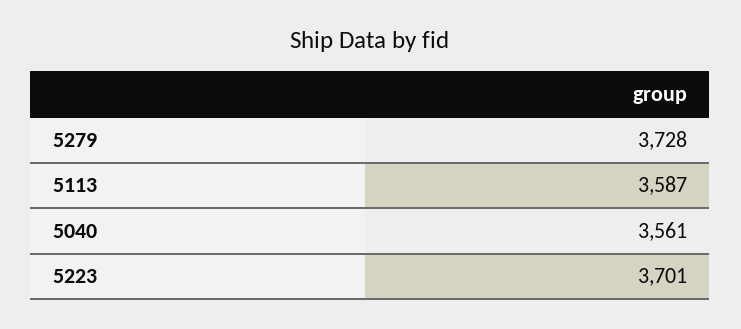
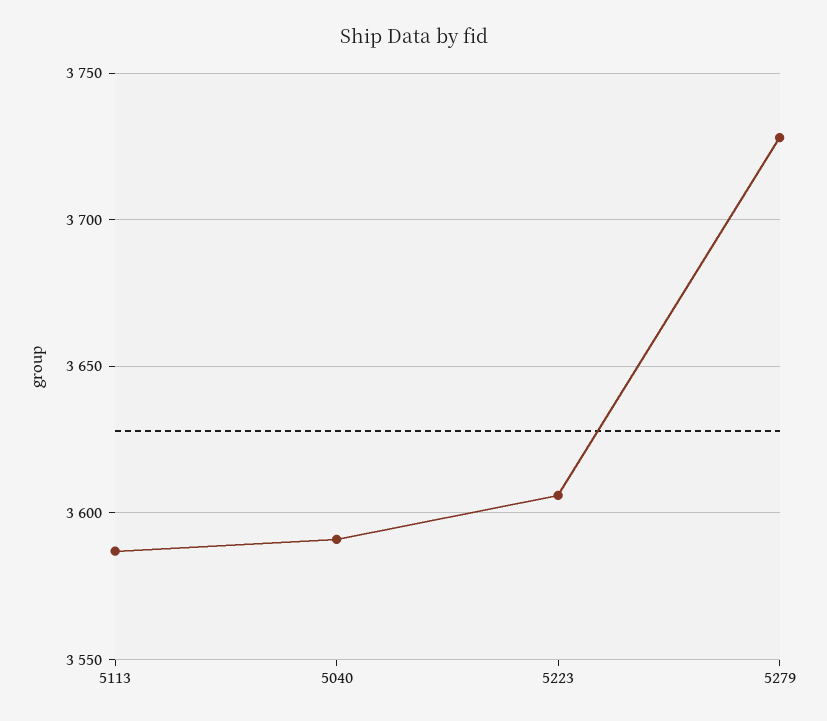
  {
    "5279": 3728,
    "5113": 3587,
-   "5040": 3561,
+   "5040": 3590,
-   "5223": 3701
+   "5223": 3605
  }

